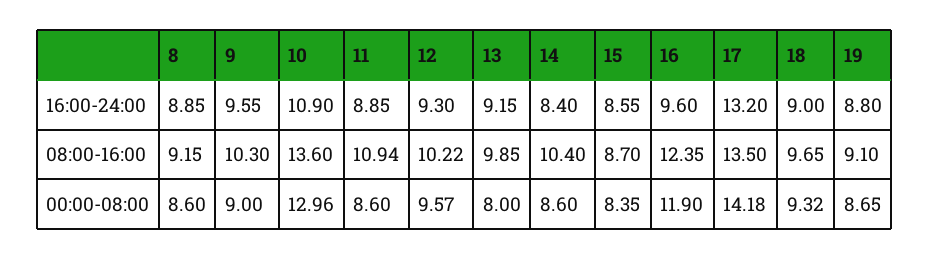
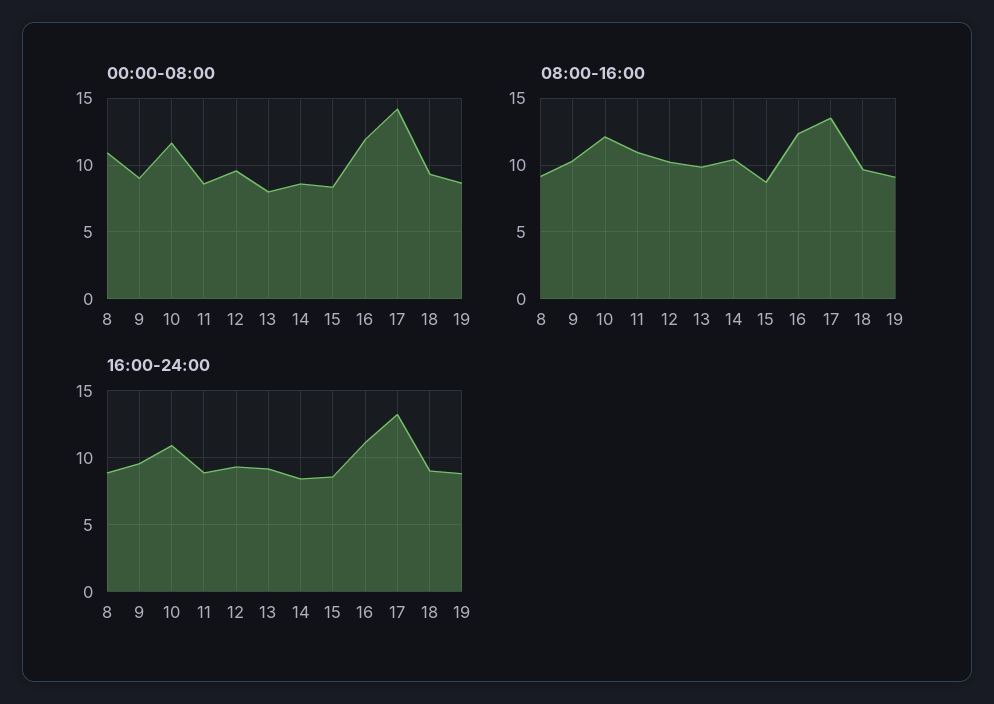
  {
    "16:00-24:00": {
      "8": 8.85,
      "9": 9.55,
      "10": 10.9,
      "11": 8.85,
      "12": 9.3,
      "13": 9.15,
      "14": 8.4,
      "15": 8.55,
-     "16": 9.6,
+     "16": 11,
      "17": 13.2,
      "18": 9,
      "19": 8.8
    },
    "08:00-16:00": {
      "8": 9.15,
      "9": 10.3,
-     "10": 13.6,
+     "10": 12,
      "11": 10.94,
      "12": 10.22,
      "13": 9.85,
      "14": 10.4,
      "15": 8.7,
      "16": 12.35,
      "17": 13.5,
      "18": 9.65,
      "19": 9.1
    },
    "00:00-08:00": {
-     "8": 8.6,
+     "8": 11,
      "9": 9,
-     "10": 12.96,
+     "10": 11.5,
      "11": 8.6,
      "12": 9.57,
      "13": 8,
      "14": 8.6,
      "15": 8.35,
      "16": 11.9,
      "17": 14.18,
      "18": 9.32,
      "19": 8.65
    }
  }

